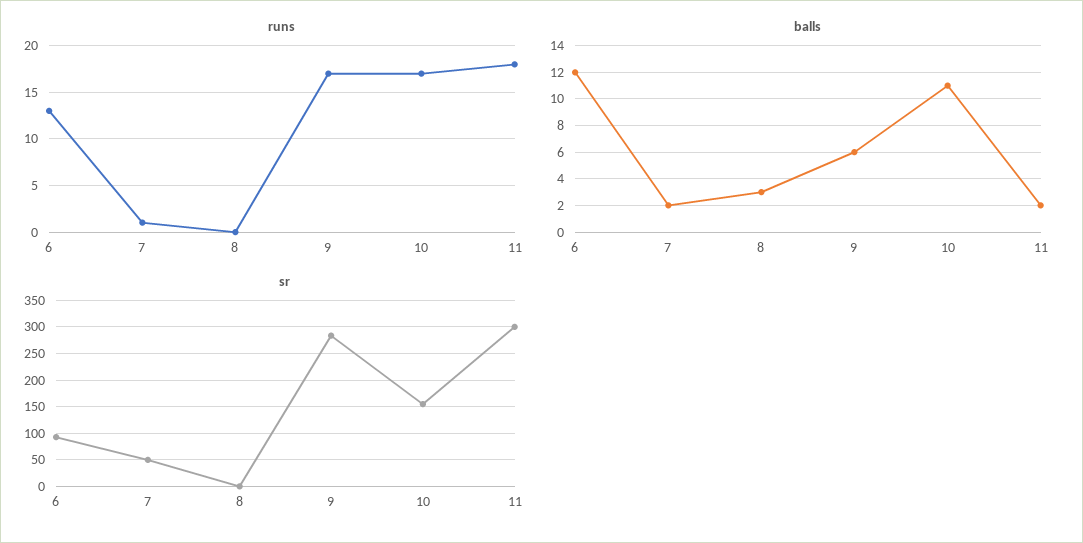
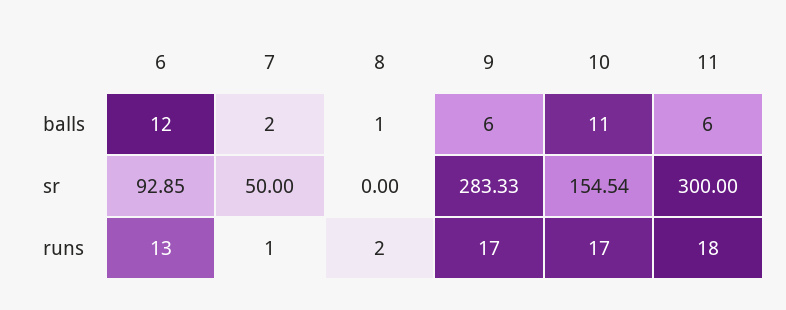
  {
    "runs": {
      "6": 13,
      "7": 1,
-     "8": 0,
+     "8": 2,
      "9": 17,
      "10": 17,
      "11": 18
    },
    "balls": {
      "6": 12,
      "7": 2,
-     "8": 3,
+     "8": 1,
      "9": 6,
      "10": 11,
-     "11": 2
+     "11": 6
    },
    "sr": {
      "6": 92.85,
      "7": 50,
      "8": 0,
      "9": 283.33,
      "10": 154.54,
      "11": 300
    }
  }

